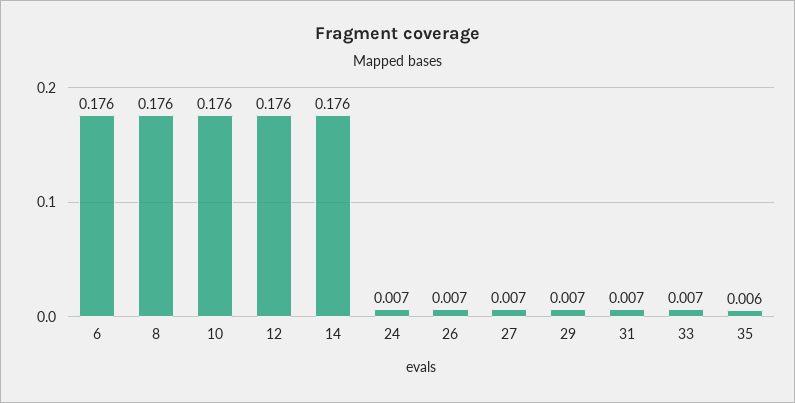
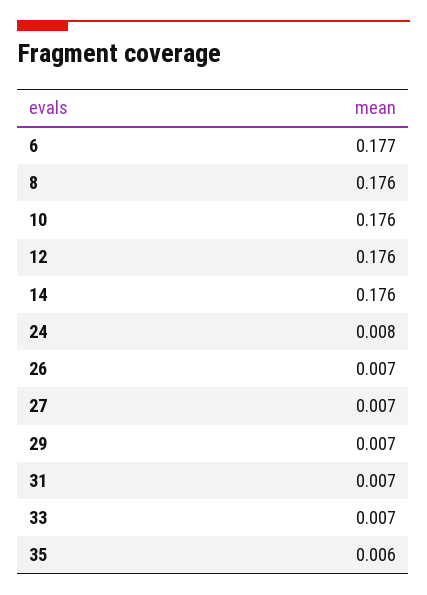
  {
-   "6": 0.176,
+   "6": 0.177,
    "8": 0.176,
    "10": 0.176,
    "12": 0.176,
    "14": 0.176,
-   "24": 0.007,
+   "24": 0.008,
    "26": 0.007,
    "27": 0.007,
    "29": 0.007,
    "31": 0.007,
    "33": 0.007,
    "35": 0.006
  }

